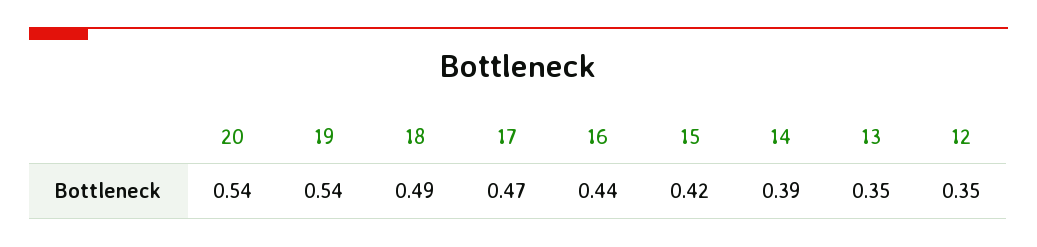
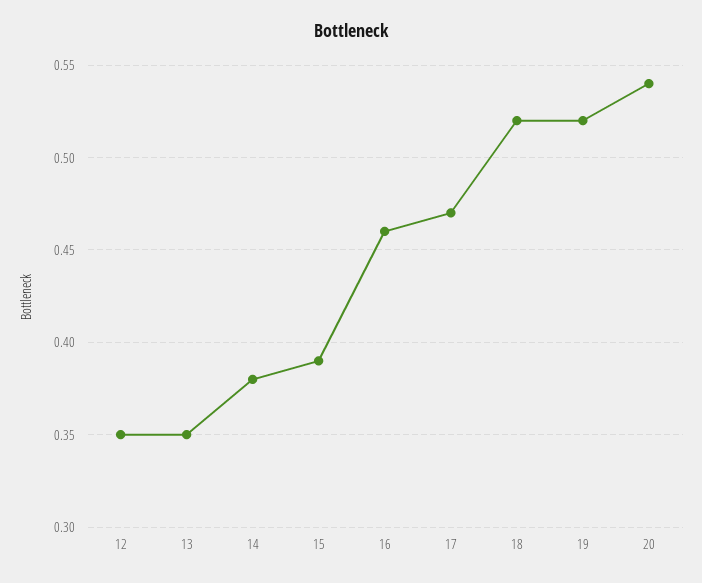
  {
    "20": 0.54,
-   "19": 0.54,
+   "19": 0.52,
-   "18": 0.49,
+   "18": 0.52,
    "17": 0.47,
-   "16": 0.44,
+   "16": 0.46,
-   "15": 0.42,
+   "15": 0.39,
-   "14": 0.39,
+   "14": 0.38,
    "13": 0.35,
    "12": 0.35
  }

